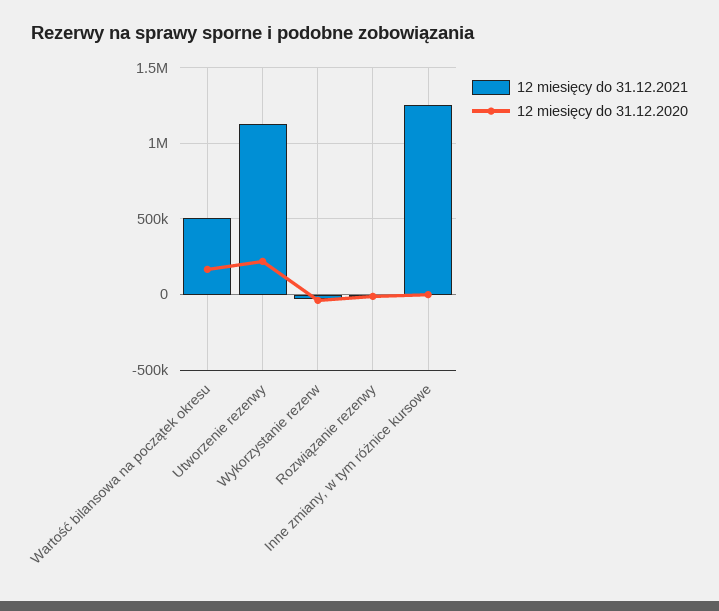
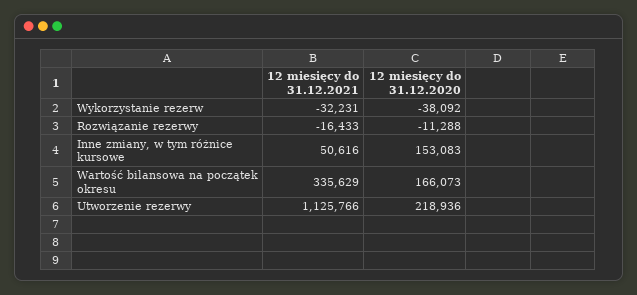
  {
    "12 miesięcy do 31.12.2021": {
-     "Wartość bilansowa na początek okresu": 500000,
+     "Wartość bilansowa na początek okresu": 335629,
      "Utworzenie rezerwy": 1125766,
      "Wykorzystanie rezerw": -32231,
      "Rozwiązanie rezerwy": -16433,
-     "Inne zmiany, w tym różnice kursowe": 1250000
+     "Inne zmiany, w tym różnice kursowe": 50616
    },
    "12 miesięcy do 31.12.2020": {
      "Wartość bilansowa na początek okresu": 166073,
      "Utworzenie rezerwy": 218936,
      "Wykorzystanie rezerw": -38092,
      "Rozwiązanie rezerwy": -11288,
-     "Inne zmiany, w tym różnice kursowe": 0
+     "Inne zmiany, w tym różnice kursowe": 153083
    }
  }

